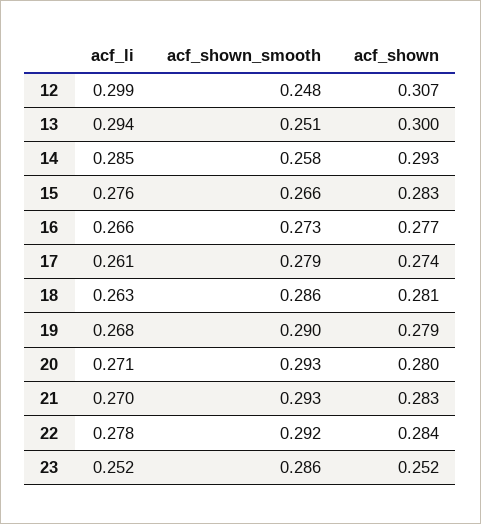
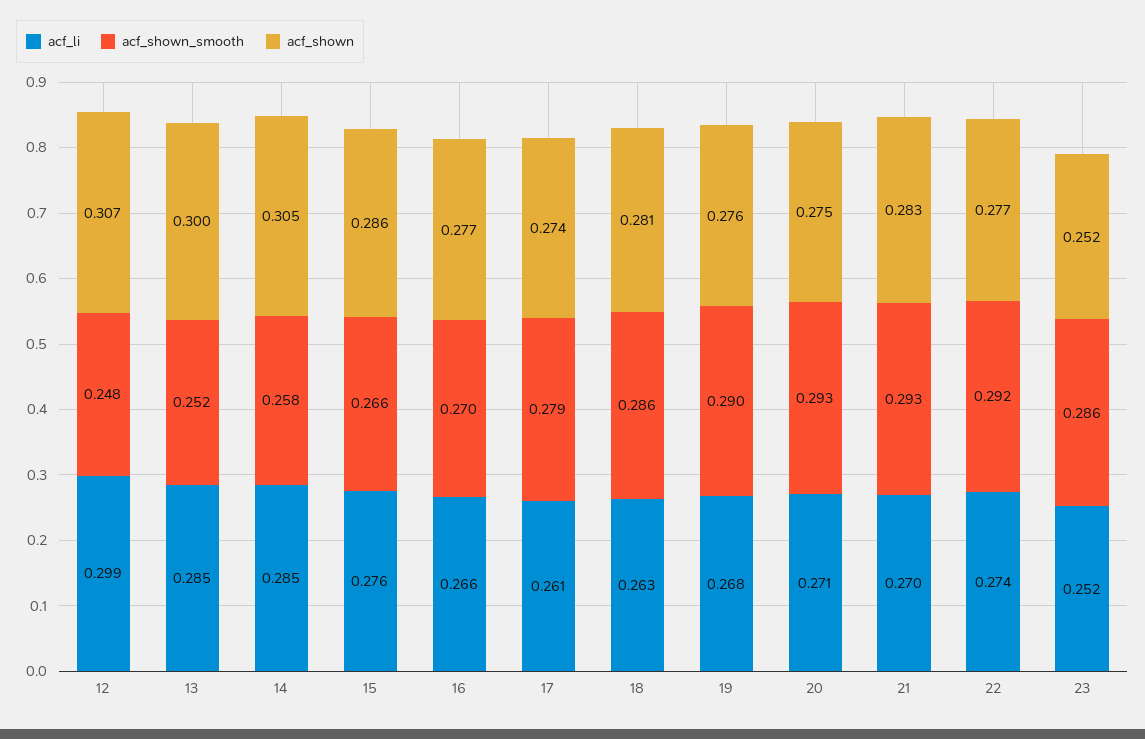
  {
    "acf_li": {
      "12": 0.299,
-     "13": 0.294,
+     "13": 0.285,
      "14": 0.285,
      "15": 0.276,
      "16": 0.266,
      "17": 0.261,
      "18": 0.263,
      "19": 0.268,
      "20": 0.271,
      "21": 0.27,
-     "22": 0.278,
+     "22": 0.274,
      "23": 0.252
    },
    "acf_shown_smooth": {
      "12": 0.248,
-     "13": 0.251,
+     "13": 0.252,
      "14": 0.258,
      "15": 0.266,
-     "16": 0.273,
+     "16": 0.27,
      "17": 0.279,
      "18": 0.286,
      "19": 0.29,
      "20": 0.293,
      "21": 0.293,
      "22": 0.292,
      "23": 0.286
    },
    "acf_shown": {
      "12": 0.307,
      "13": 0.3,
-     "14": 0.293,
+     "14": 0.305,
-     "15": 0.283,
+     "15": 0.286,
      "16": 0.277,
      "17": 0.274,
      "18": 0.281,
-     "19": 0.279,
+     "19": 0.276,
-     "20": 0.28,
+     "20": 0.275,
      "21": 0.283,
-     "22": 0.284,
+     "22": 0.277,
      "23": 0.252
    }
  }

